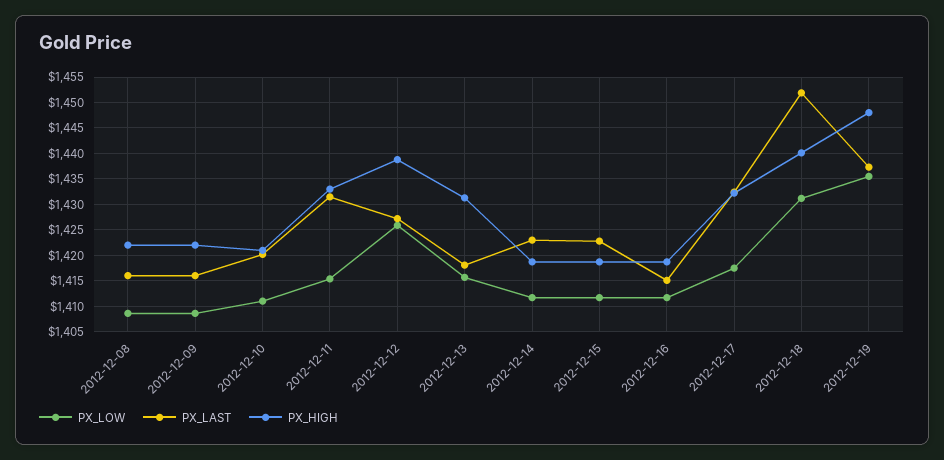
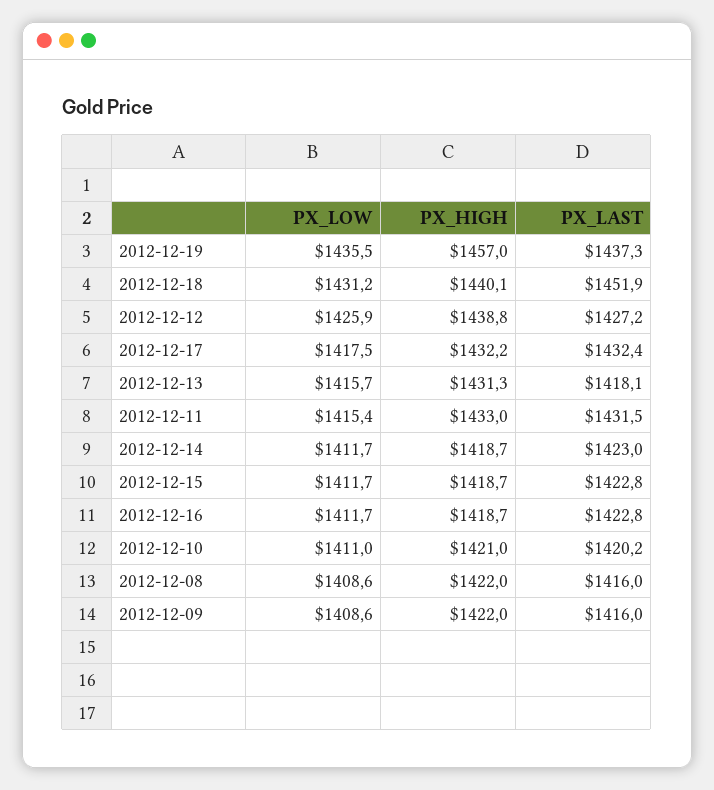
  {
    "PX_LOW": {
      "2012-12-08": 1408.6,
      "2012-12-09": 1408.6,
      "2012-12-10": 1411,
      "2012-12-11": 1415.4,
      "2012-12-12": 1425.9,
      "2012-12-13": 1415.7,
      "2012-12-14": 1411.7,
      "2012-12-15": 1411.7,
      "2012-12-16": 1411.7,
      "2012-12-17": 1417.5,
      "2012-12-18": 1431.2,
      "2012-12-19": 1435.5
    },
    "PX_LAST": {
      "2012-12-08": 1416,
      "2012-12-09": 1416,
      "2012-12-10": 1420.2,
      "2012-12-11": 1431.5,
      "2012-12-12": 1427.2,
      "2012-12-13": 1418.1,
      "2012-12-14": 1423,
      "2012-12-15": 1422.8,
-     "2012-12-16": 1415,
+     "2012-12-16": 1422.8,
      "2012-12-17": 1432.4,
      "2012-12-18": 1451.9,
      "2012-12-19": 1437.3
    },
    "PX_HIGH": {
      "2012-12-08": 1422,
      "2012-12-09": 1422,
      "2012-12-10": 1421,
      "2012-12-11": 1433,
      "2012-12-12": 1438.8,
      "2012-12-13": 1431.3,
      "2012-12-14": 1418.7,
      "2012-12-15": 1418.7,
      "2012-12-16": 1418.7,
      "2012-12-17": 1432.2,
      "2012-12-18": 1440.1,
-     "2012-12-19": 1447.5
+     "2012-12-19": 1457
    }
  }

